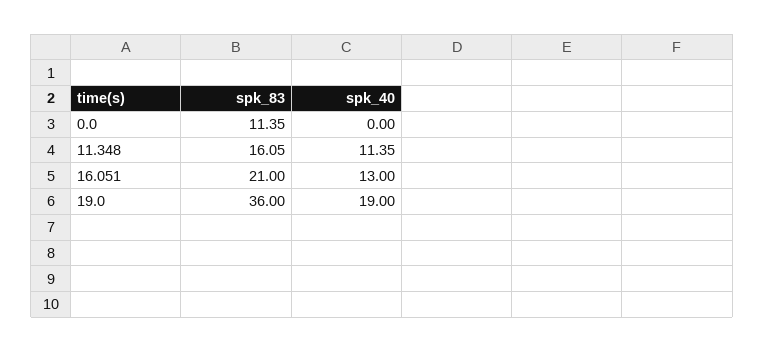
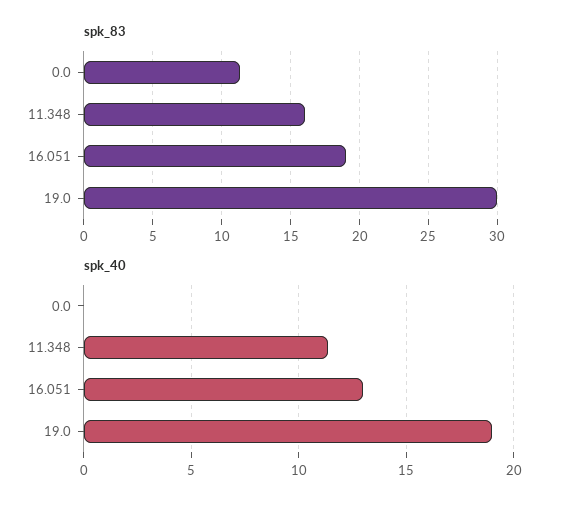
  {
    "spk_83": {
      "0.0": 11.35,
      "11.348": 16.05,
-     "16.051": 21,
+     "16.051": 19,
-     "19.0": 36
+     "19.0": 30
    },
    "spk_40": {
      "0.0": 0,
      "11.348": 11.35,
      "16.051": 13,
      "19.0": 19
    }
  }

